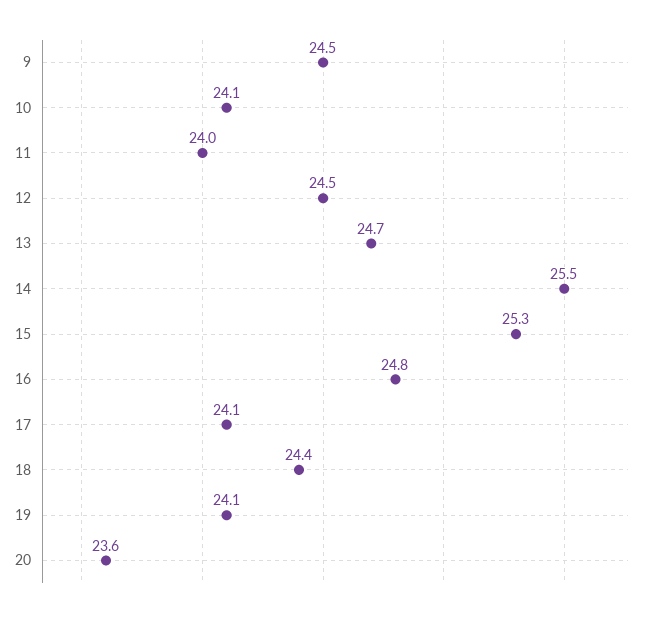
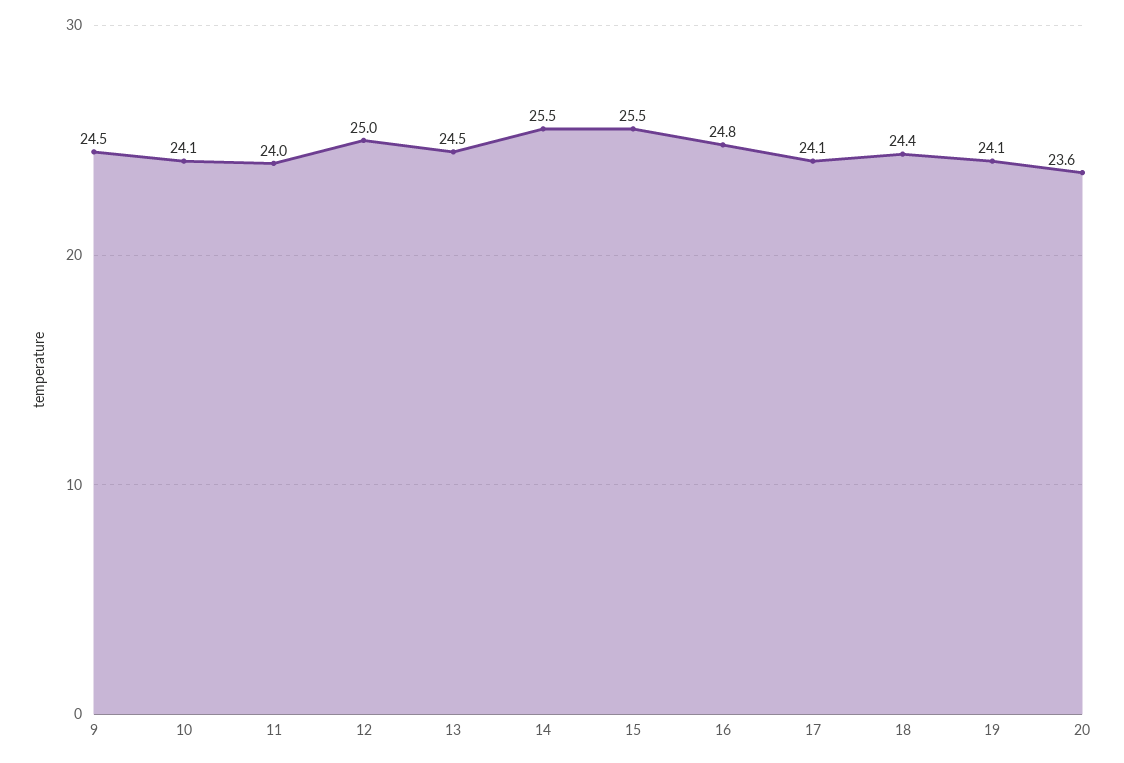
  {
    "9": 24.5,
    "10": 24.1,
    "11": 24,
-   "12": 24.5,
+   "12": 25,
-   "13": 24.7,
+   "13": 24.5,
    "14": 25.5,
-   "15": 25.3,
+   "15": 25.5,
    "16": 24.8,
    "17": 24.1,
    "18": 24.4,
    "19": 24.1,
    "20": 23.6
  }

